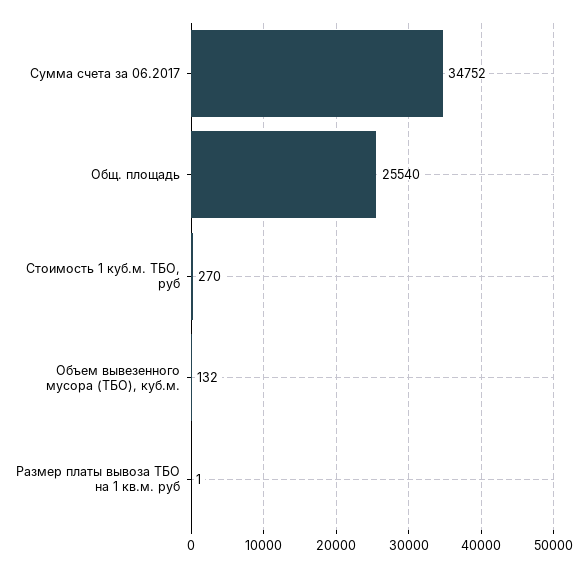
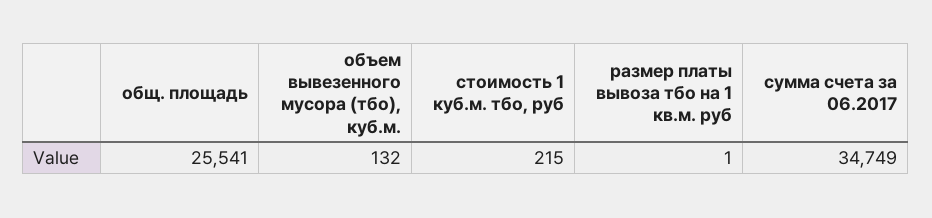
  {
-   "Сумма счета за 06.2017": 34752,
+   "Сумма счета за 06.2017": 34749,
-   "Общ. площадь": 25540,
+   "Общ. площадь": 25541,
-   "Стоимость 1 куб.м. ТБО, руб": 270,
+   "Стоимость 1 куб.м. ТБО, руб": 215,
    "Объем вывезенного мусора (ТБО), куб.м.": 132,
    "Размер платы вывоза ТБО на 1 кв.м. руб": 1
  }

